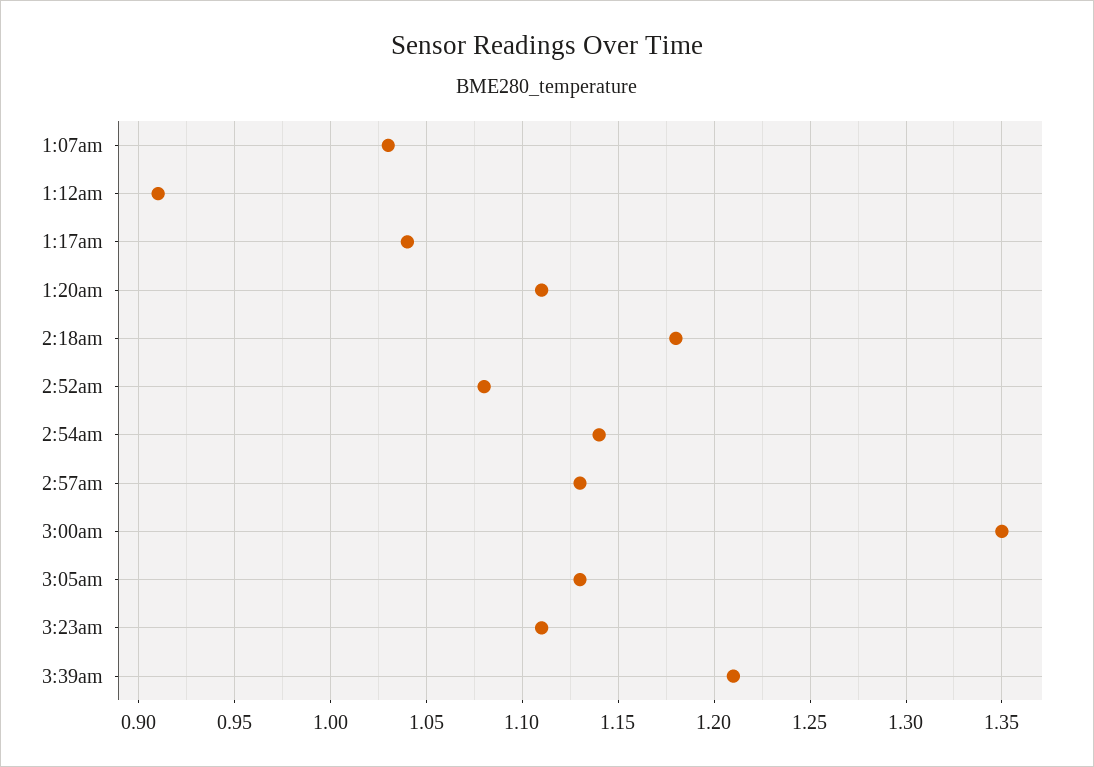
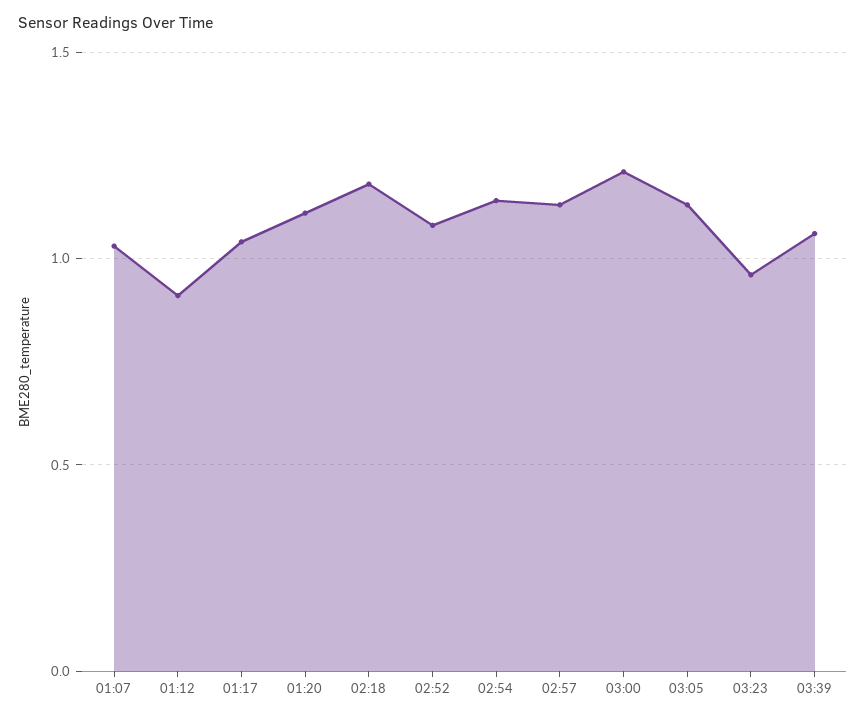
  {
    "1:07am": 1.03,
    "1:12am": 0.91,
    "1:17am": 1.04,
    "1:20am": 1.11,
    "2:18am": 1.18,
    "2:52am": 1.08,
    "2:54am": 1.14,
    "2:57am": 1.13,
-   "3:00am": 1.35,
+   "3:00am": 1.2,
    "3:05am": 1.13,
-   "3:23am": 1.11,
+   "3:23am": 0.95,
-   "3:39am": 1.21
+   "3:39am": 1.05
  }

